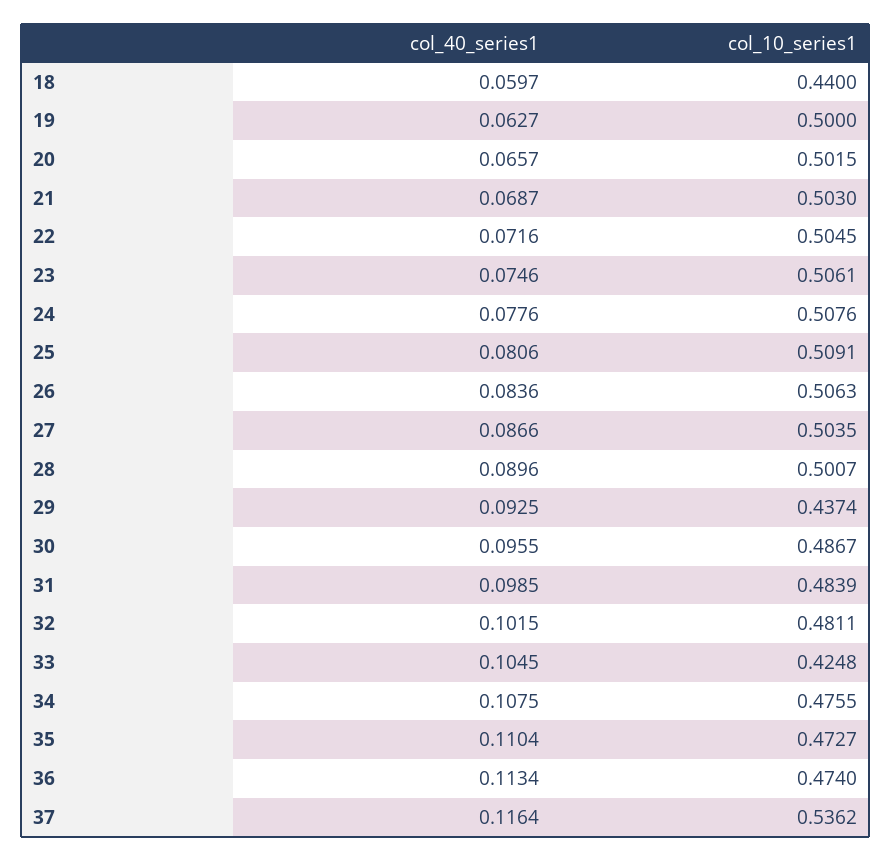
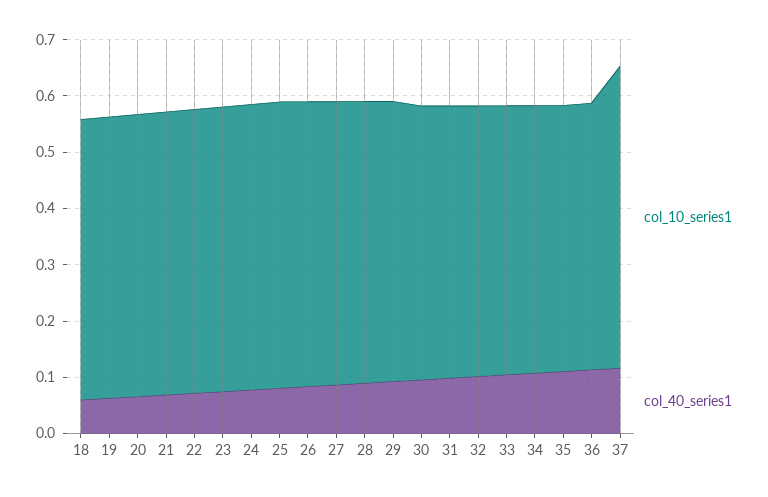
  {
    "col_40_series1": {
      "18": 0.0597,
      "19": 0.0627,
      "20": 0.0657,
      "21": 0.0687,
      "22": 0.0716,
      "23": 0.0746,
      "24": 0.0776,
      "25": 0.0806,
      "26": 0.0836,
      "27": 0.0866,
      "28": 0.0896,
      "29": 0.0925,
      "30": 0.0955,
      "31": 0.0985,
      "32": 0.1015,
      "33": 0.1045,
      "34": 0.1075,
      "35": 0.1104,
      "36": 0.1134,
      "37": 0.1164
    },
    "col_10_series1": {
-     "18": 0.44,
+     "18": 0.5,
      "19": 0.5,
      "20": 0.5015,
      "21": 0.503,
      "22": 0.5045,
      "23": 0.5061,
      "24": 0.5076,
      "25": 0.5091,
      "26": 0.5063,
      "27": 0.5035,
      "28": 0.5007,
-     "29": 0.4374,
+     "29": 0.5,
      "30": 0.4867,
      "31": 0.4839,
      "32": 0.4811,
-     "33": 0.4248,
+     "33": 0.48,
      "34": 0.4755,
      "35": 0.4727,
      "36": 0.474,
      "37": 0.5362
    }
  }

